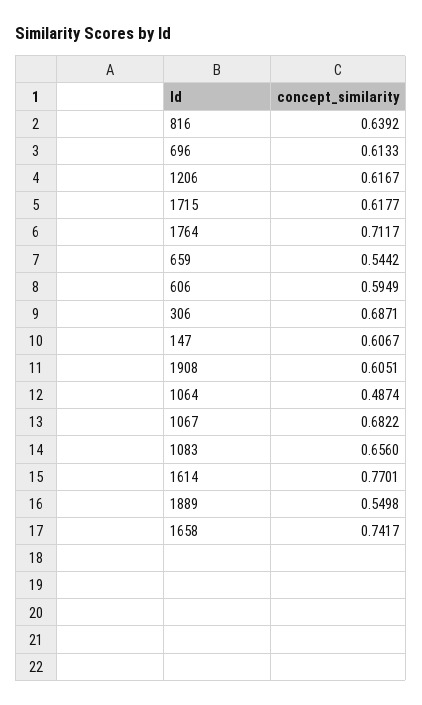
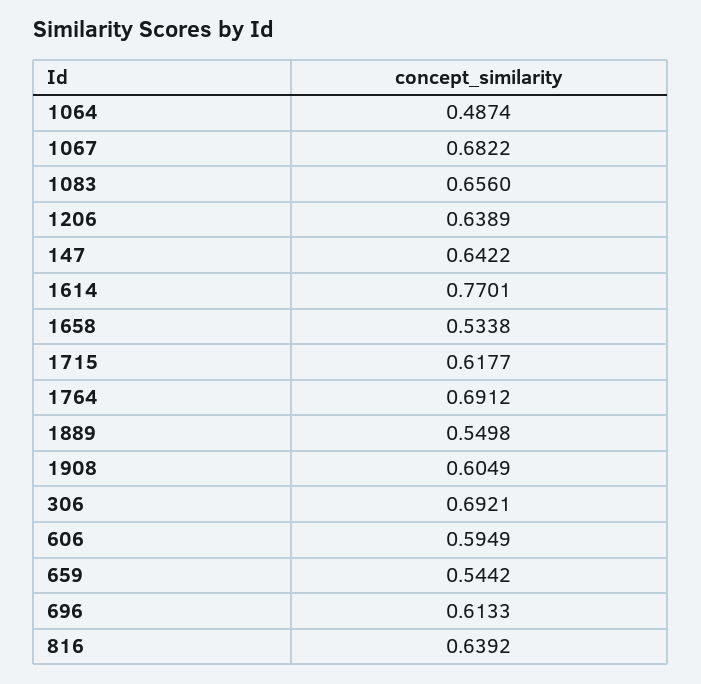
  {
    "816": 0.6392,
    "696": 0.6133,
-   "1206": 0.6167,
+   "1206": 0.6389,
    "1715": 0.6177,
-   "1764": 0.7117,
+   "1764": 0.6912,
    "659": 0.5442,
    "606": 0.5949,
-   "306": 0.6871,
+   "306": 0.6921,
-   "147": 0.6067,
+   "147": 0.6422,
-   "1908": 0.6051,
+   "1908": 0.6049,
    "1064": 0.4874,
    "1067": 0.6822,
    "1083": 0.656,
    "1614": 0.7701,
    "1889": 0.5498,
-   "1658": 0.7417
+   "1658": 0.5338
  }

